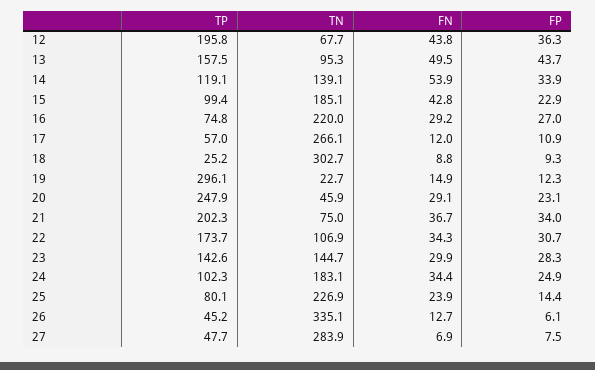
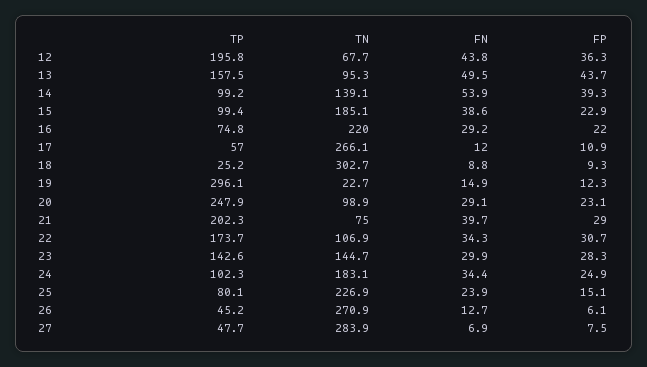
  {
    "TP": {
      "12": 195.8,
      "13": 157.5,
-     "14": 119.1,
+     "14": 99.2,
      "15": 99.4,
      "16": 74.8,
      "17": 57,
      "18": 25.2,
      "19": 296.1,
      "20": 247.9,
      "21": 202.3,
      "22": 173.7,
      "23": 142.6,
      "24": 102.3,
      "25": 80.1,
      "26": 45.2,
      "27": 47.7
    },
    "TN": {
      "12": 67.7,
      "13": 95.3,
      "14": 139.1,
      "15": 185.1,
      "16": 220,
      "17": 266.1,
      "18": 302.7,
      "19": 22.7,
-     "20": 45.9,
+     "20": 98.9,
      "21": 75,
      "22": 106.9,
      "23": 144.7,
      "24": 183.1,
      "25": 226.9,
-     "26": 335.1,
+     "26": 270.9,
      "27": 283.9
    },
    "FN": {
      "12": 43.8,
      "13": 49.5,
      "14": 53.9,
-     "15": 42.8,
+     "15": 38.6,
      "16": 29.2,
      "17": 12,
      "18": 8.8,
      "19": 14.9,
      "20": 29.1,
-     "21": 36.7,
+     "21": 39.7,
      "22": 34.3,
      "23": 29.9,
      "24": 34.4,
      "25": 23.9,
      "26": 12.7,
      "27": 6.9
    },
    "FP": {
      "12": 36.3,
      "13": 43.7,
-     "14": 33.9,
+     "14": 39.3,
      "15": 22.9,
-     "16": 27,
+     "16": 22,
      "17": 10.9,
      "18": 9.3,
      "19": 12.3,
      "20": 23.1,
-     "21": 34,
+     "21": 29,
      "22": 30.7,
      "23": 28.3,
      "24": 24.9,
-     "25": 14.4,
+     "25": 15.1,
      "26": 6.1,
      "27": 7.5
    }
  }

